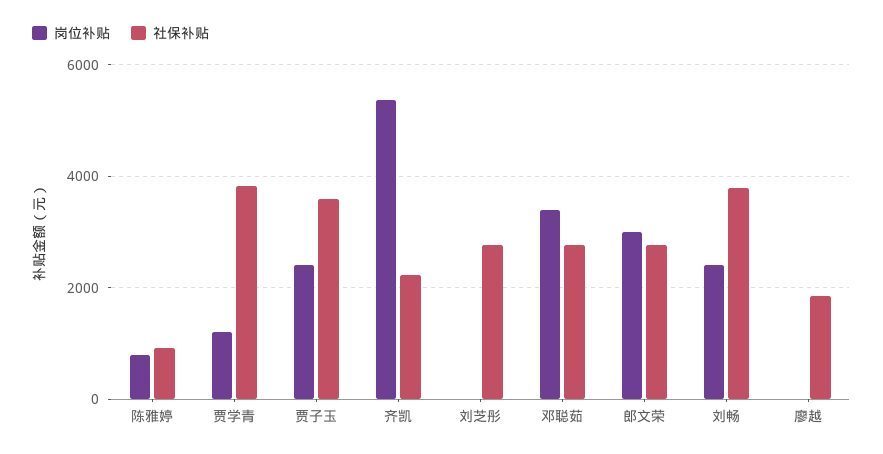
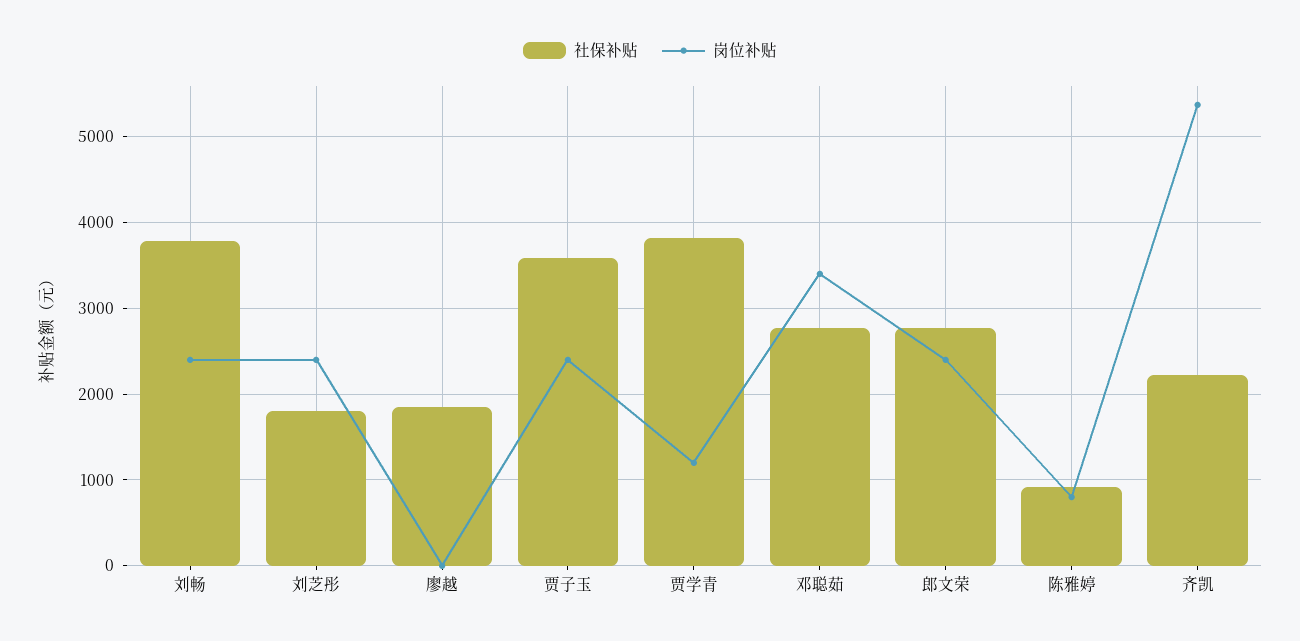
  {
    "岗位补贴": {
      "陈雅婷": 800,
      "贾学青": 1200,
      "贾子玉": 2400,
      "齐凯": 5400,
-     "刘芝彤": 0,
+     "刘芝彤": 2400,
      "邓聪茹": 3400,
-     "郎文荣": 3000,
+     "郎文荣": 2400,
      "刘畅": 2400,
      "廖越": 0
    },
    "社保补贴": {
      "陈雅婷": 900,
      "贾学青": 3800,
      "贾子玉": 3600,
      "齐凯": 2200,
-     "刘芝彤": 2800,
+     "刘芝彤": 1800,
      "邓聪茹": 2800,
      "郎文荣": 2800,
      "刘畅": 3800,
      "廖越": 1800
    }
  }

